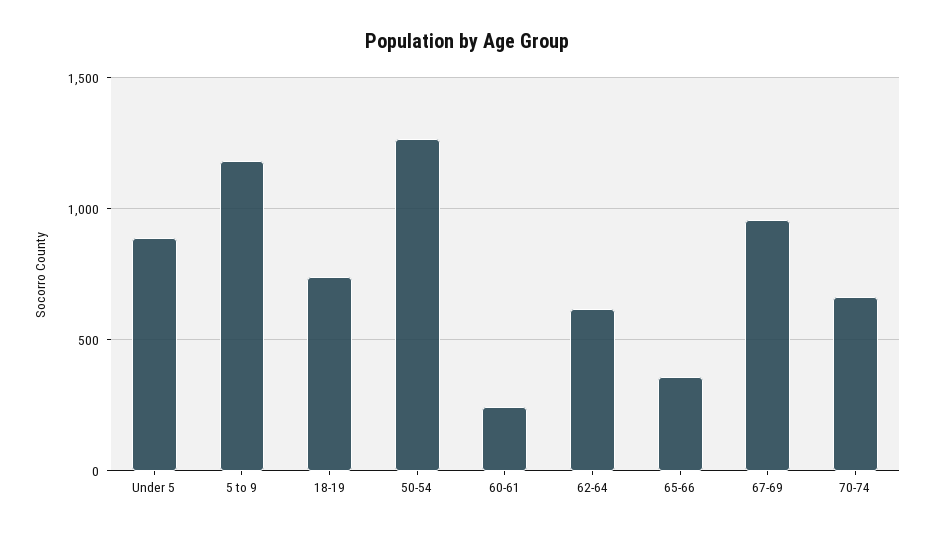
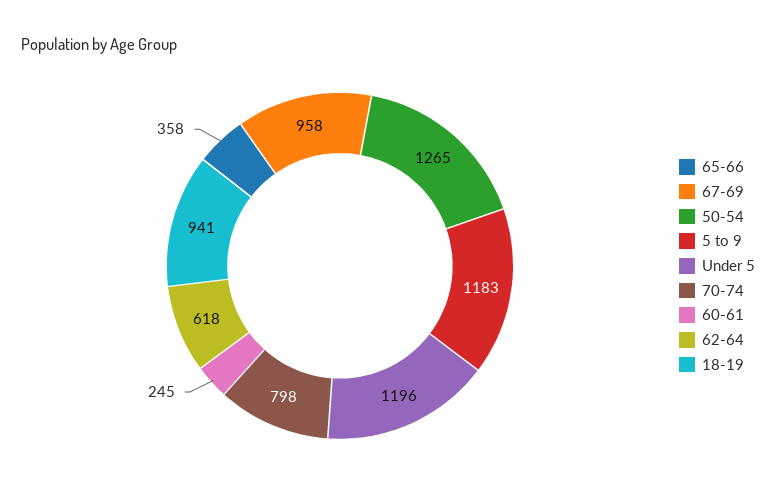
  {
-   "Under 5": 900,
+   "Under 5": 1196,
    "5 to 9": 1183,
-   "18-19": 750,
+   "18-19": 941,
    "50-54": 1265,
    "60-61": 245,
    "62-64": 618,
    "65-66": 358,
    "67-69": 958,
-   "70-74": 650
+   "70-74": 798
  }

